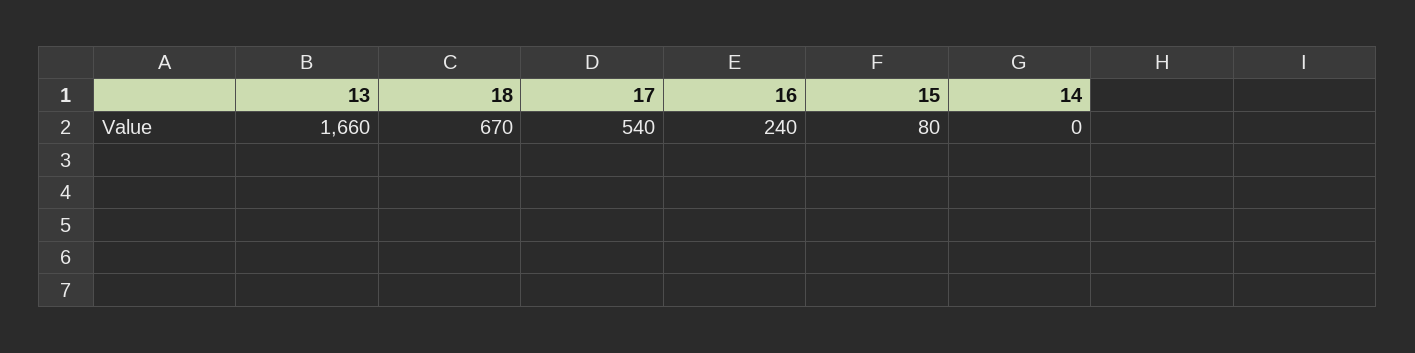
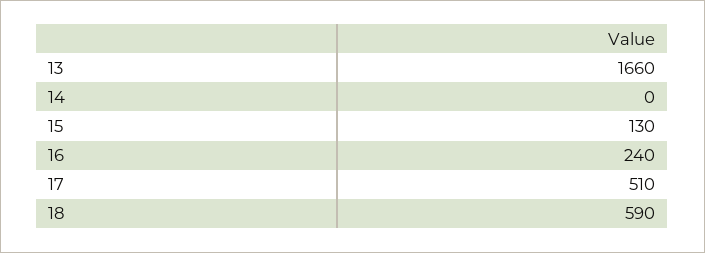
  {
    "13": 1660,
-   "18": 670,
+   "18": 590,
-   "17": 540,
+   "17": 510,
    "16": 240,
-   "15": 80,
+   "15": 130,
    "14": 0
  }

